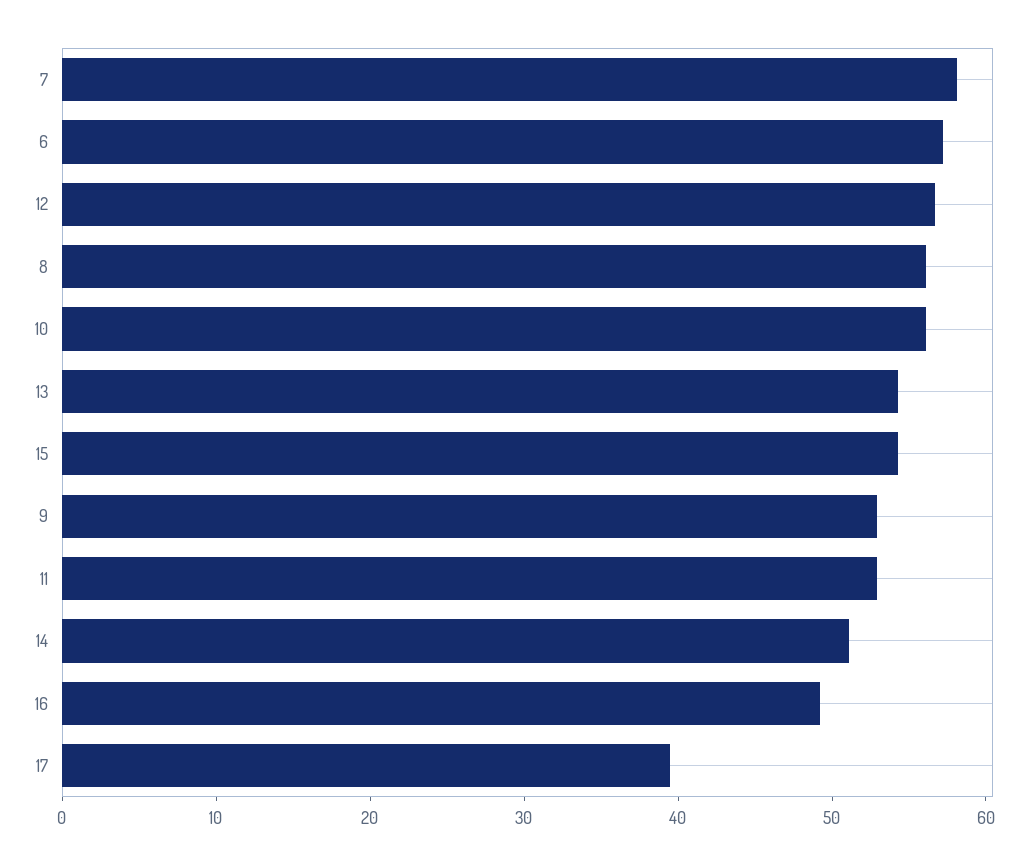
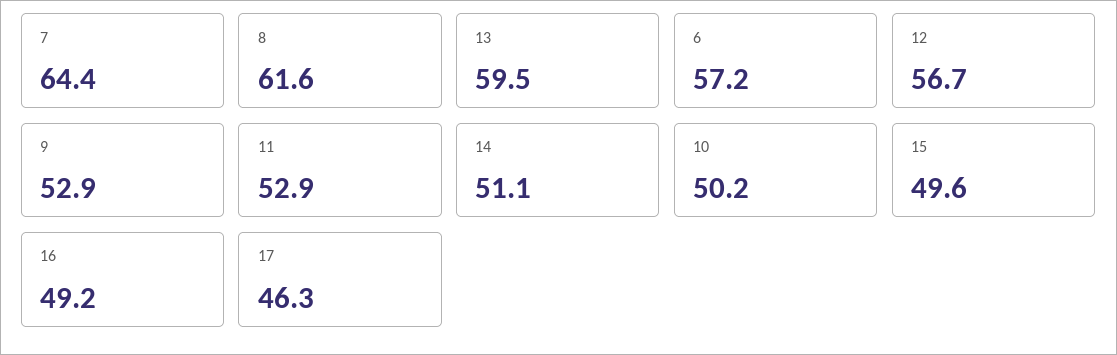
  {
-   "7": 58,
+   "7": 64.4,
    "6": 57.2,
    "12": 56.7,
-   "8": 56,
+   "8": 61.6,
-   "10": 56,
+   "10": 50.2,
-   "13": 54,
+   "13": 59.5,
-   "15": 54,
+   "15": 49.6,
    "9": 52.9,
    "11": 52.9,
    "14": 51.1,
    "16": 49.2,
-   "17": 40
+   "17": 46.3
  }

